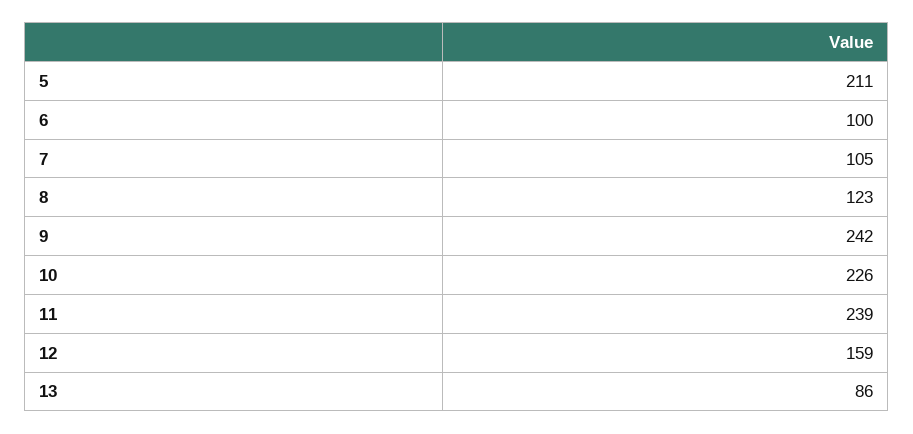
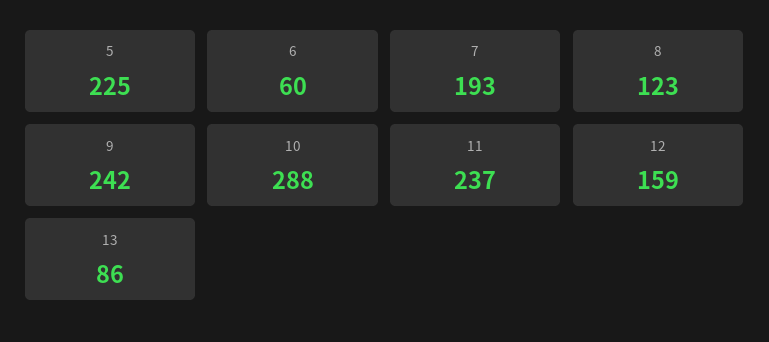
  {
-   "5": 211,
+   "5": 225,
-   "6": 100,
+   "6": 60,
-   "7": 105,
+   "7": 193,
    "8": 123,
    "9": 242,
-   "10": 226,
+   "10": 288,
-   "11": 239,
+   "11": 237,
    "12": 159,
    "13": 86
  }

